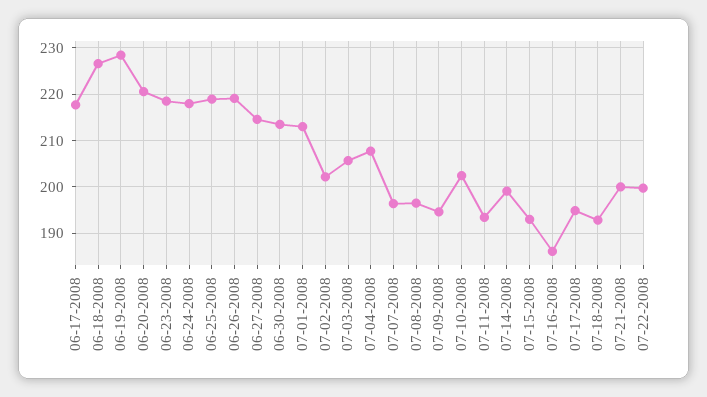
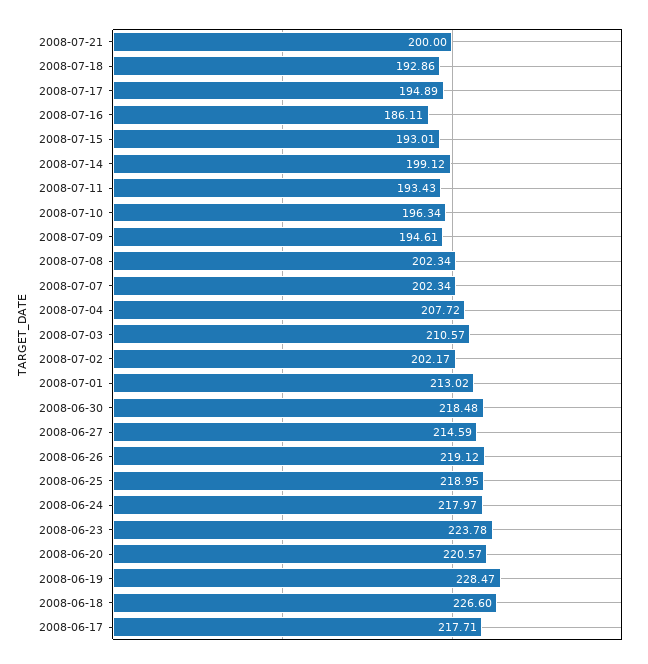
  {
    "06-17-2008": 217.71,
    "06-18-2008": 226.6,
    "06-19-2008": 228.47,
    "06-20-2008": 220.57,
-   "06-23-2008": 218,
+   "06-23-2008": 223.78,
    "06-24-2008": 217.97,
    "06-25-2008": 218.95,
    "06-26-2008": 219.12,
    "06-27-2008": 214.59,
-   "06-30-2008": 214,
+   "06-30-2008": 218.48,
    "07-01-2008": 213.02,
    "07-02-2008": 202.17,
-   "07-03-2008": 206,
+   "07-03-2008": 210.57,
    "07-04-2008": 207.72,
-   "07-07-2008": 196,
+   "07-07-2008": 202.34,
-   "07-08-2008": 196,
+   "07-08-2008": 202.34,
    "07-09-2008": 194.61,
-   "07-10-2008": 202,
+   "07-10-2008": 196.34,
    "07-11-2008": 193.43,
    "07-14-2008": 199.12,
    "07-15-2008": 193.01,
    "07-16-2008": 186.11,
    "07-17-2008": 194.89,
    "07-18-2008": 192.86,
-   "07-21-2008": 200,
+   "07-21-2008": 200
-   "07-22-2008": 200
  }

